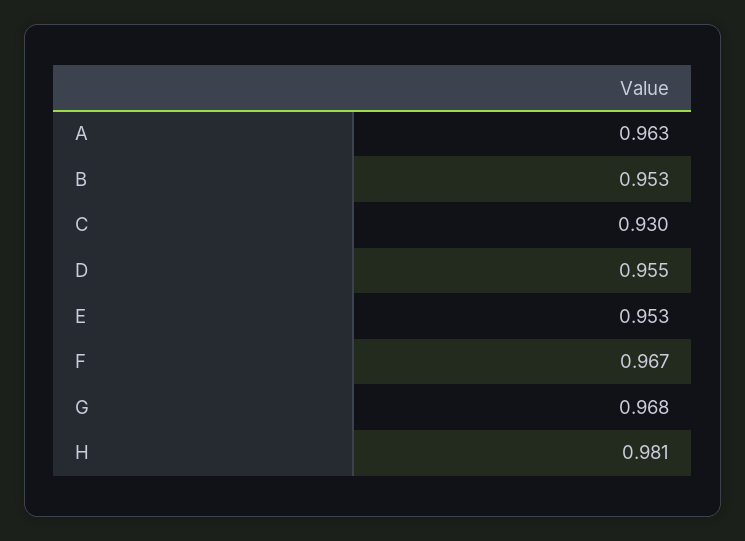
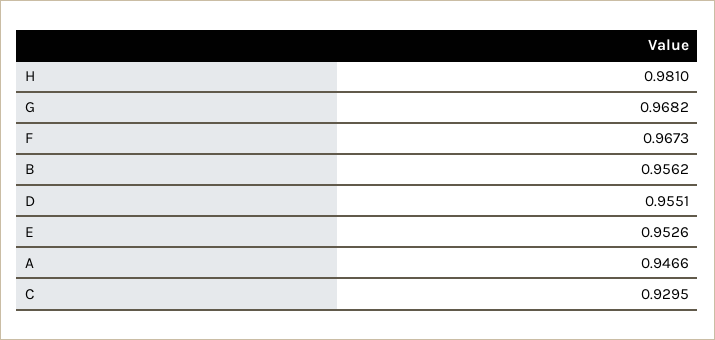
  {
-   "A": 0.963,
+   "A": 0.9466,
-   "B": 0.953,
+   "B": 0.9562,
    "C": 0.9295,
    "D": 0.9551,
    "E": 0.9526,
    "F": 0.9673,
    "G": 0.9682,
    "H": 0.981
  }

